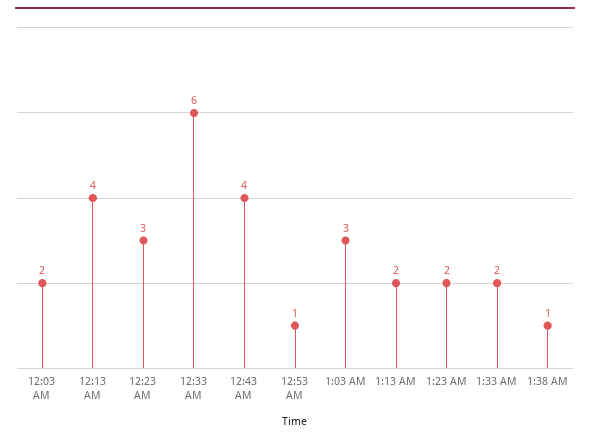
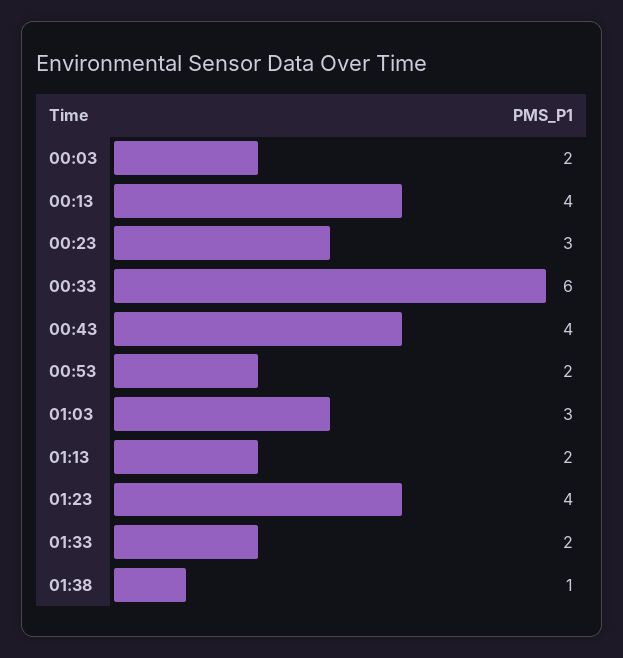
  {
    "12:03 AM": 2,
    "12:13 AM": 4,
    "12:23 AM": 3,
    "12:33 AM": 6,
    "12:43 AM": 4,
-   "12:53 AM": 1,
+   "12:53 AM": 2,
    "1:03 AM": 3,
    "1:13 AM": 2,
-   "1:23 AM": 2,
+   "1:23 AM": 4,
    "1:33 AM": 2,
    "1:38 AM": 1
  }

